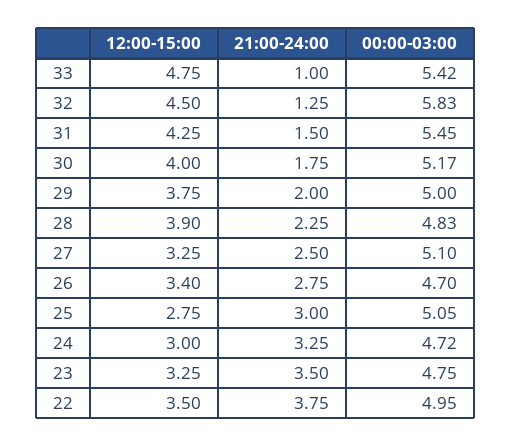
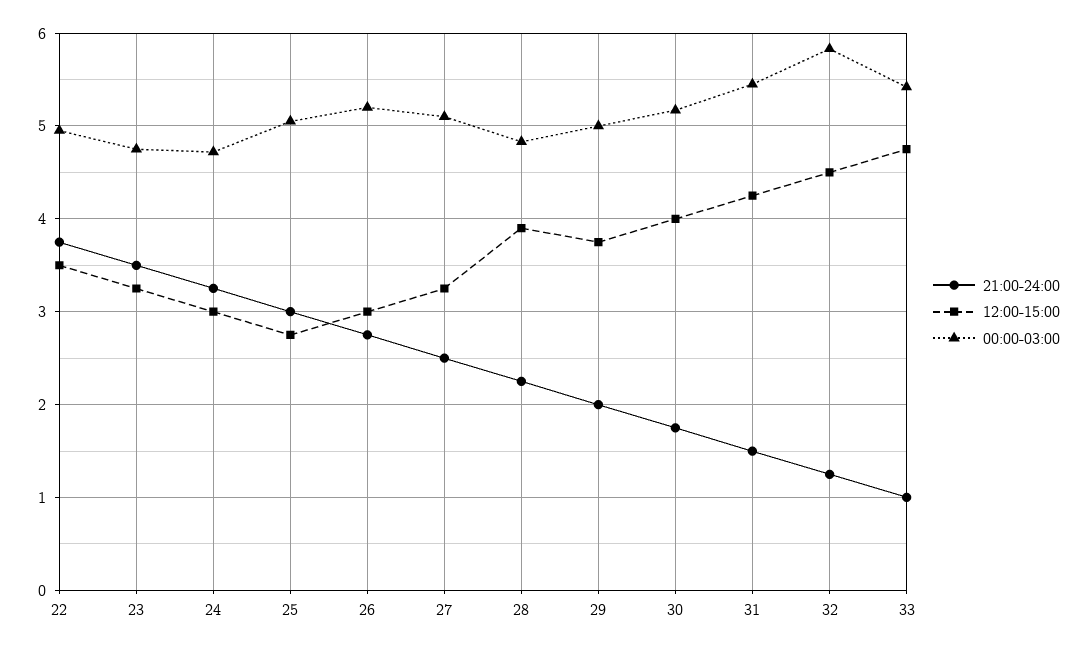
  {
    "12:00-15:00": {
      "33": 4.75,
      "32": 4.5,
      "31": 4.25,
      "30": 4,
      "29": 3.75,
      "28": 3.9,
      "27": 3.25,
-     "26": 3.4,
+     "26": 3,
      "25": 2.75,
      "24": 3,
      "23": 3.25,
      "22": 3.5
    },
    "21:00-24:00": {
      "33": 1,
      "32": 1.25,
      "31": 1.5,
      "30": 1.75,
      "29": 2,
      "28": 2.25,
      "27": 2.5,
      "26": 2.75,
      "25": 3,
      "24": 3.25,
      "23": 3.5,
      "22": 3.75
    },
    "00:00-03:00": {
      "33": 5.42,
      "32": 5.83,
      "31": 5.45,
      "30": 5.17,
      "29": 5,
      "28": 4.83,
      "27": 5.1,
-     "26": 4.7,
+     "26": 5.2,
      "25": 5.05,
      "24": 4.72,
      "23": 4.75,
      "22": 4.95
    }
  }

